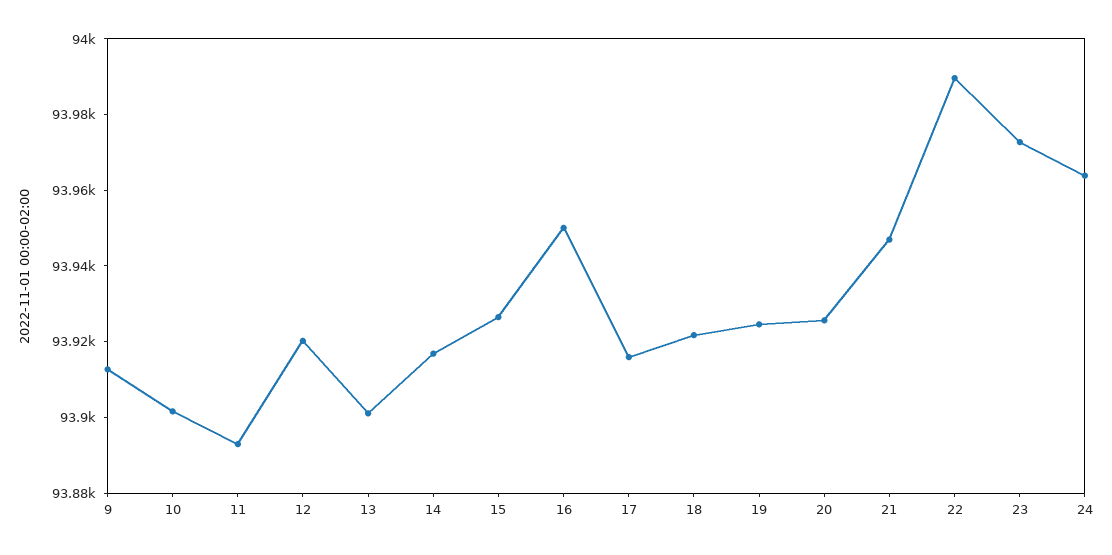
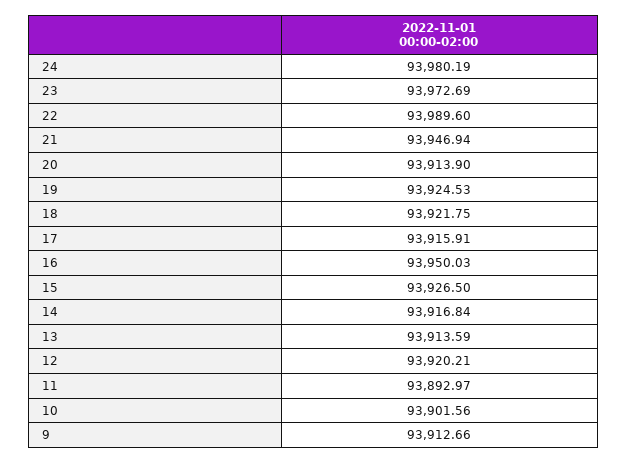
  {
    "9": 93912.66,
    "10": 93901.56,
    "11": 93892.97,
    "12": 93920.21,
-   "13": 93900,
+   "13": 93913.59,
    "14": 93916.84,
    "15": 93926.5,
    "16": 93950.03,
    "17": 93915.91,
    "18": 93921.75,
    "19": 93924.53,
-   "20": 93925,
+   "20": 93913.9,
    "21": 93946.94,
    "22": 93989.6,
    "23": 93972.69,
-   "24": 93965
+   "24": 93980.19
  }

